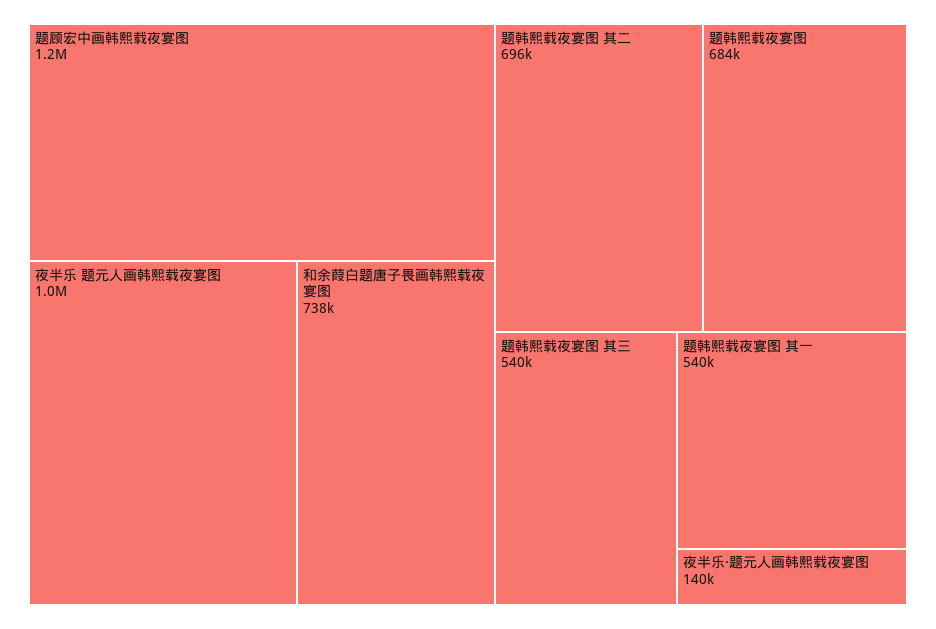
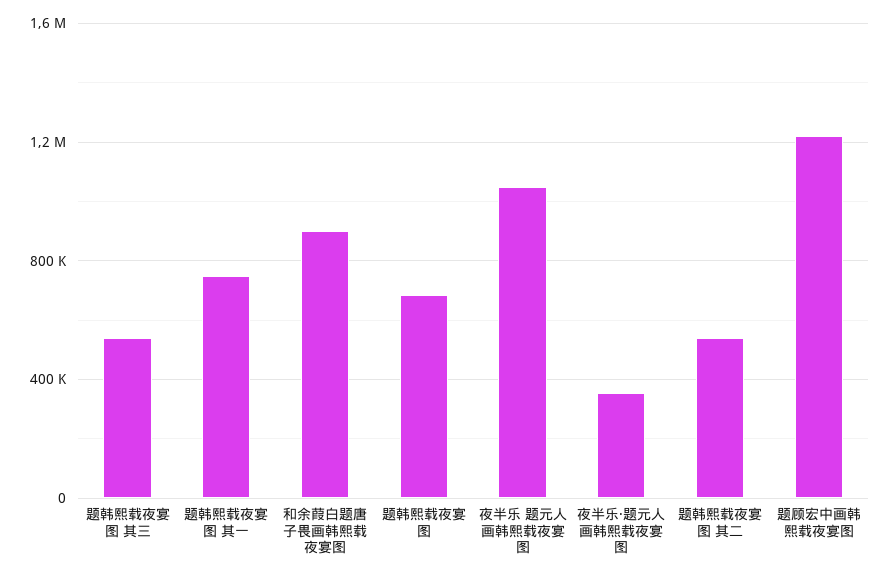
  {
    "题顾宏中画韩熙载夜宴图": 1200000,
    "夜半乐 题元人画韩熙载夜宴图": 1000000,
-   "和余葭白题唐子畏画韩熙载夜宴图": 738000,
+   "和余葭白题唐子畏画韩熙载夜宴图": 900000,
-   "题韩熙载夜宴图 其二": 696000,
+   "题韩熙载夜宴图 其二": 550000,
    "题韩熙载夜宴图": 684000,
    "题韩熙载夜宴图 其三": 540000,
-   "题韩熙载夜宴图 其一": 540000,
+   "题韩熙载夜宴图 其一": 750000,
-   "夜半乐·题元人画韩熙载夜宴图": 140000
+   "夜半乐·题元人画韩熙载夜宴图": 350000
  }

